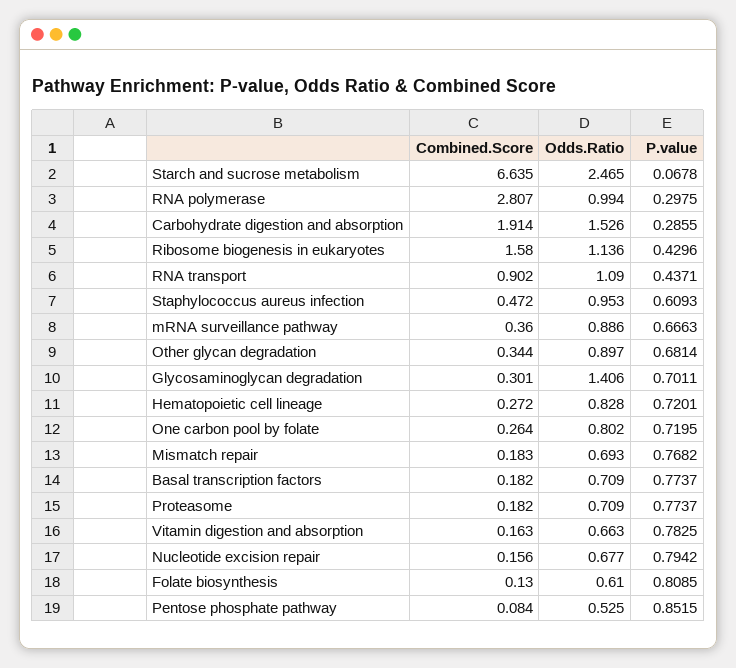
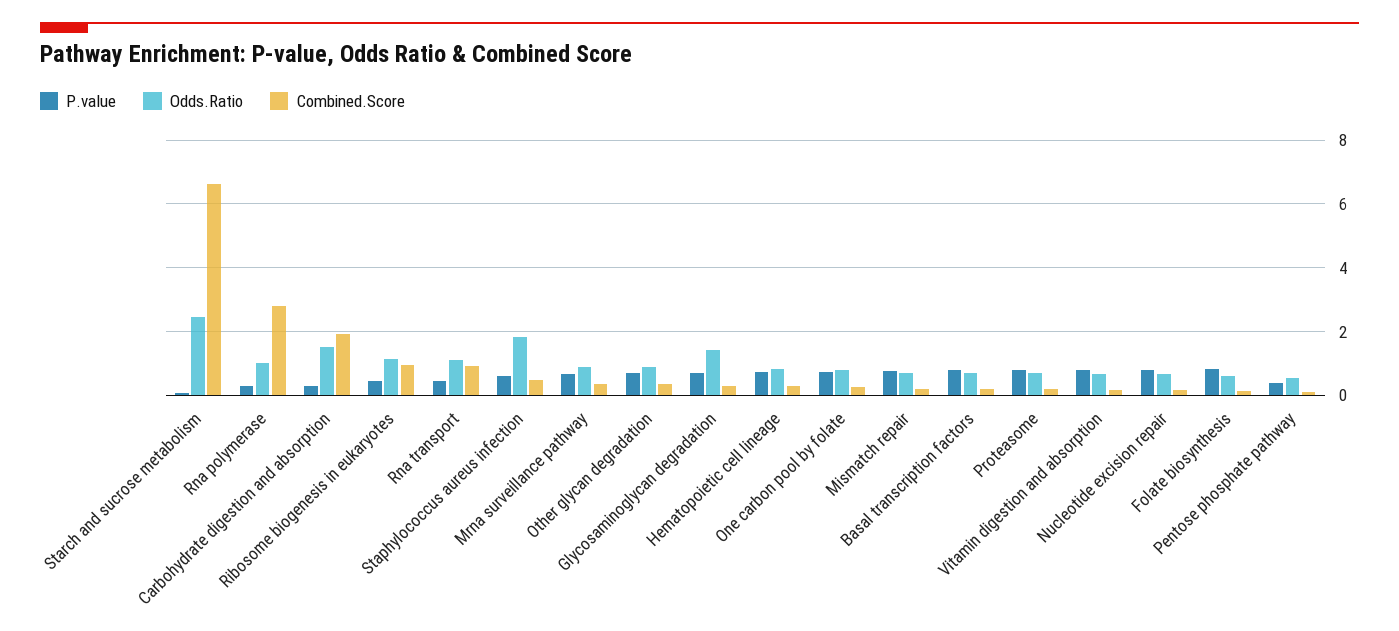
  {
    "Combined.Score": {
      "Starch and sucrose metabolism": 6.635,
      "RNA polymerase": 2.807,
      "Carbohydrate digestion and absorption": 1.914,
-     "Ribosome biogenesis in eukaryotes": 1.58,
+     "Ribosome biogenesis in eukaryotes": 1,
      "RNA transport": 0.902,
      "Staphylococcus aureus infection": 0.472,
      "mRNA surveillance pathway": 0.36,
      "Other glycan degradation": 0.344,
      "Glycosaminoglycan degradation": 0.301,
      "Hematopoietic cell lineage": 0.272,
      "One carbon pool by folate": 0.264,
      "Mismatch repair": 0.183,
      "Basal transcription factors": 0.182,
      "Proteasome": 0.182,
      "Vitamin digestion and absorption": 0.163,
      "Nucleotide excision repair": 0.156,
      "Folate biosynthesis": 0.13,
      "Pentose phosphate pathway": 0.084
    },
    "Odds.Ratio": {
      "Starch and sucrose metabolism": 2.465,
      "RNA polymerase": 0.994,
      "Carbohydrate digestion and absorption": 1.526,
      "Ribosome biogenesis in eukaryotes": 1.136,
      "RNA transport": 1.09,
-     "Staphylococcus aureus infection": 0.953,
+     "Staphylococcus aureus infection": 1.8,
      "mRNA surveillance pathway": 0.886,
      "Other glycan degradation": 0.897,
      "Glycosaminoglycan degradation": 1.406,
      "Hematopoietic cell lineage": 0.828,
      "One carbon pool by folate": 0.802,
      "Mismatch repair": 0.693,
      "Basal transcription factors": 0.709,
      "Proteasome": 0.709,
      "Vitamin digestion and absorption": 0.663,
      "Nucleotide excision repair": 0.677,
      "Folate biosynthesis": 0.61,
      "Pentose phosphate pathway": 0.525
    },
    "P.value": {
      "Starch and sucrose metabolism": 0.0678,
      "RNA polymerase": 0.2975,
      "Carbohydrate digestion and absorption": 0.2855,
      "Ribosome biogenesis in eukaryotes": 0.4296,
      "RNA transport": 0.4371,
      "Staphylococcus aureus infection": 0.6093,
      "mRNA surveillance pathway": 0.6663,
      "Other glycan degradation": 0.6814,
      "Glycosaminoglycan degradation": 0.7011,
      "Hematopoietic cell lineage": 0.7201,
      "One carbon pool by folate": 0.7195,
      "Mismatch repair": 0.7682,
      "Basal transcription factors": 0.7737,
      "Proteasome": 0.7737,
      "Vitamin digestion and absorption": 0.7825,
      "Nucleotide excision repair": 0.7942,
      "Folate biosynthesis": 0.8085,
-     "Pentose phosphate pathway": 0.8515
+     "Pentose phosphate pathway": 0.4
    }
  }

